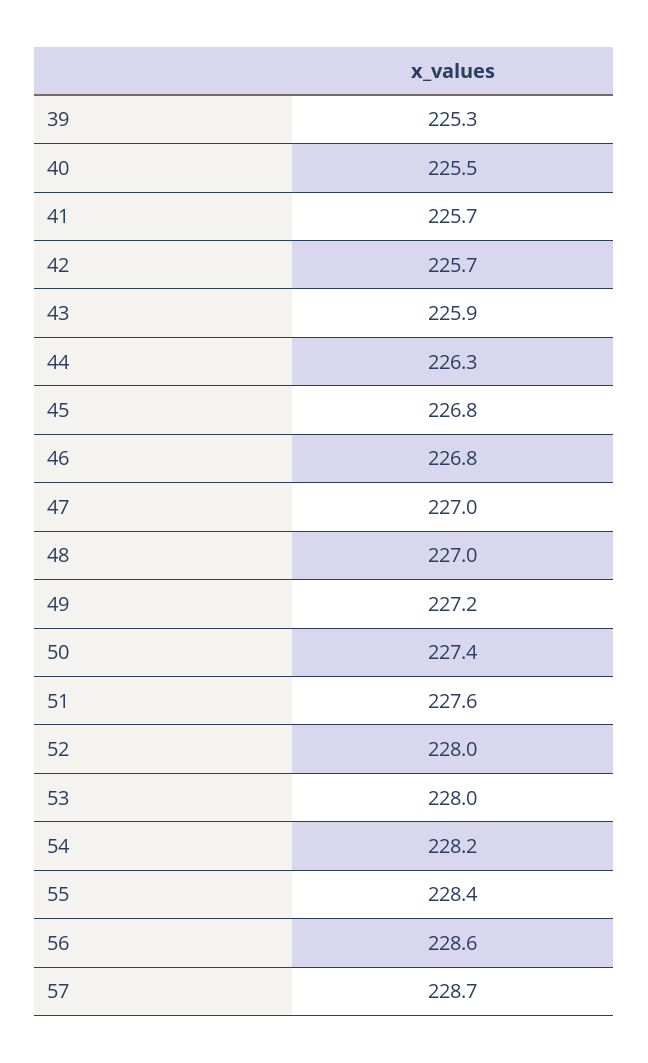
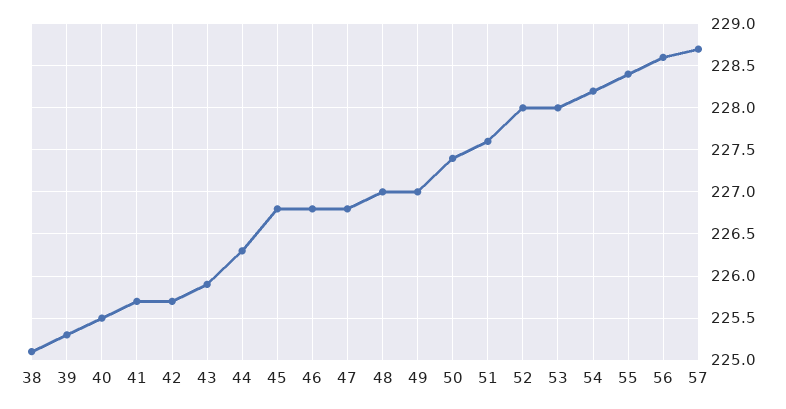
  {
    "39": 225.3,
    "40": 225.5,
    "41": 225.7,
    "42": 225.7,
    "43": 225.9,
    "44": 226.3,
    "45": 226.8,
    "46": 226.8,
-   "47": 227,
+   "47": 226.8,
    "48": 227,
-   "49": 227.2,
+   "49": 227,
    "50": 227.4,
    "51": 227.6,
    "52": 228,
    "53": 228,
    "54": 228.2,
    "55": 228.4,
    "56": 228.6,
-   "57": 228.7
+   "57": 228.7,
+   "38": 225.1
  }

